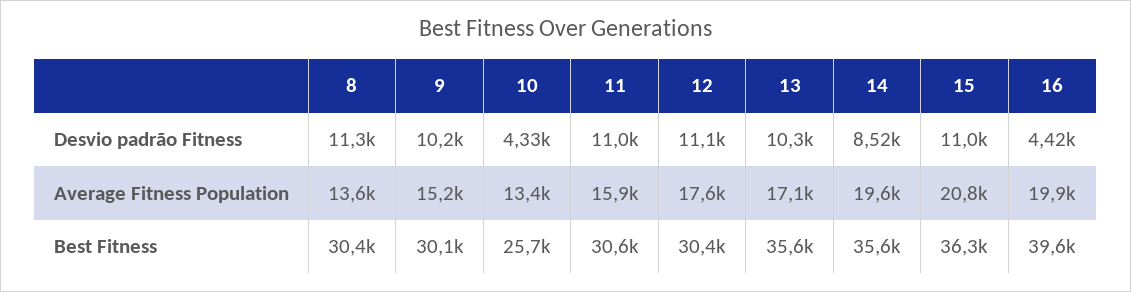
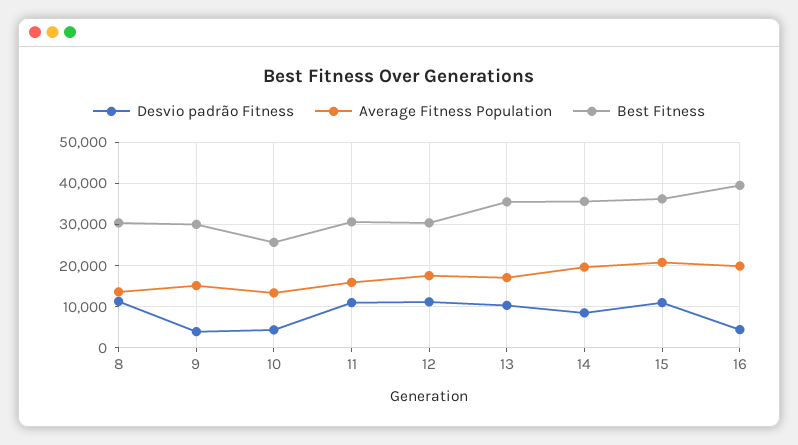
  {
    "Desvio padrão Fitness": {
      "8": 11300,
-     "9": 10200,
+     "9": 4000,
      "10": 4330,
      "11": 11000,
      "12": 11100,
      "13": 10300,
      "14": 8520,
      "15": 11000,
      "16": 4420
    },
    "Average Fitness Population": {
      "8": 13600,
      "9": 15200,
      "10": 13400,
      "11": 15900,
      "12": 17600,
      "13": 17100,
      "14": 19600,
      "15": 20800,
      "16": 19900
    },
    "Best Fitness": {
      "8": 30400,
      "9": 30100,
      "10": 25700,
      "11": 30600,
      "12": 30400,
      "13": 35600,
      "14": 35600,
      "15": 36300,
      "16": 39600
    }
  }

